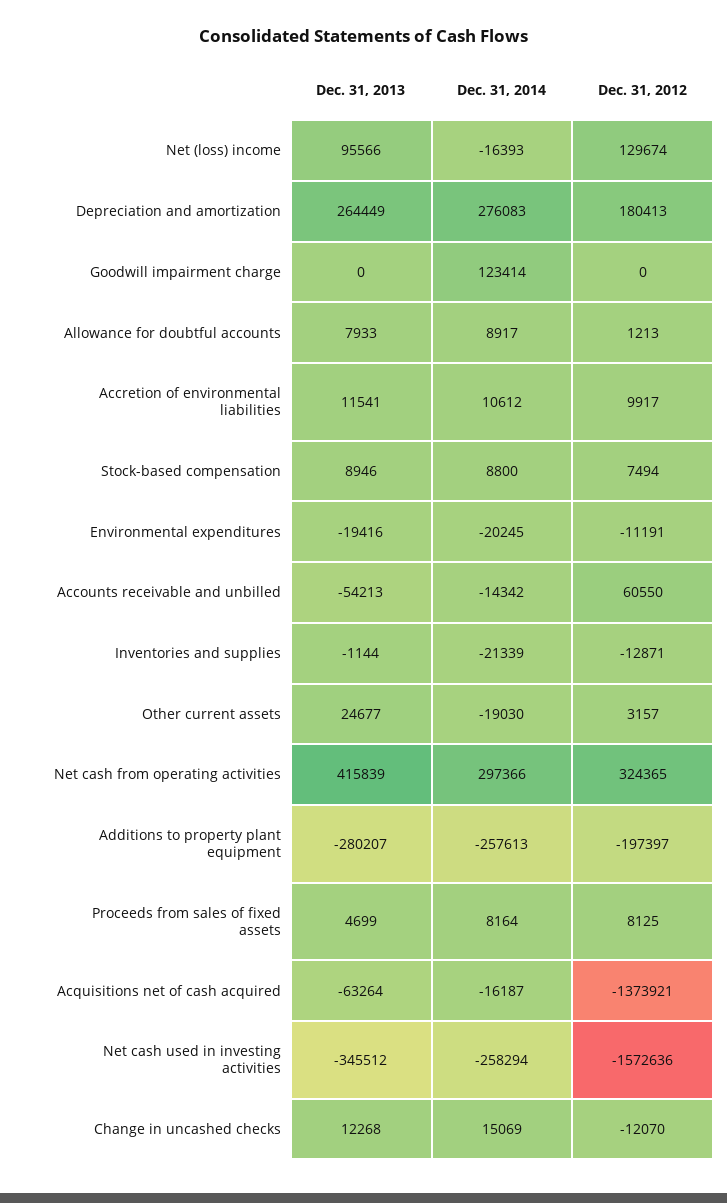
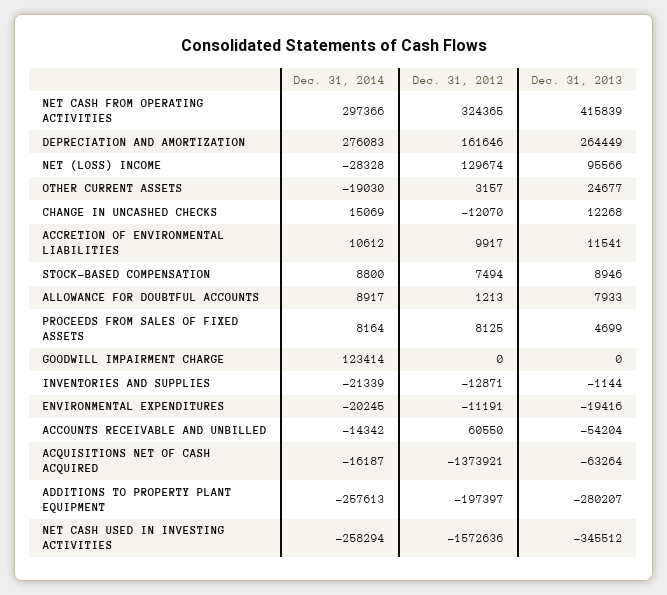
  {
    "Dec. 31, 2013": {
      "Net (loss) income": 95566,
      "Depreciation and amortization": 264449,
      "Goodwill impairment charge": 0,
      "Allowance for doubtful accounts": 7933,
      "Accretion of environmental liabilities": 11541,
      "Stock-based compensation": 8946,
      "Environmental expenditures": -19416,
-     "Accounts receivable and unbilled": -54213,
+     "Accounts receivable and unbilled": -54204,
      "Inventories and supplies": -1144,
      "Other current assets": 24677,
      "Net cash from operating activities": 415839,
      "Additions to property plant equipment": -280207,
      "Proceeds from sales of fixed assets": 4699,
      "Acquisitions net of cash acquired": -63264,
      "Net cash used in investing activities": -345512,
      "Change in uncashed checks": 12268
    },
    "Dec. 31, 2014": {
-     "Net (loss) income": -16393,
+     "Net (loss) income": -28328,
      "Depreciation and amortization": 276083,
      "Goodwill impairment charge": 123414,
      "Allowance for doubtful accounts": 8917,
      "Accretion of environmental liabilities": 10612,
      "Stock-based compensation": 8800,
      "Environmental expenditures": -20245,
      "Accounts receivable and unbilled": -14342,
      "Inventories and supplies": -21339,
      "Other current assets": -19030,
      "Net cash from operating activities": 297366,
      "Additions to property plant equipment": -257613,
      "Proceeds from sales of fixed assets": 8164,
      "Acquisitions net of cash acquired": -16187,
      "Net cash used in investing activities": -258294,
      "Change in uncashed checks": 15069
    },
    "Dec. 31, 2012": {
      "Net (loss) income": 129674,
-     "Depreciation and amortization": 180413,
+     "Depreciation and amortization": 161646,
      "Goodwill impairment charge": 0,
      "Allowance for doubtful accounts": 1213,
      "Accretion of environmental liabilities": 9917,
      "Stock-based compensation": 7494,
      "Environmental expenditures": -11191,
      "Accounts receivable and unbilled": 60550,
      "Inventories and supplies": -12871,
      "Other current assets": 3157,
      "Net cash from operating activities": 324365,
      "Additions to property plant equipment": -197397,
      "Proceeds from sales of fixed assets": 8125,
      "Acquisitions net of cash acquired": -1373921,
      "Net cash used in investing activities": -1572636,
      "Change in uncashed checks": -12070
    }
  }

